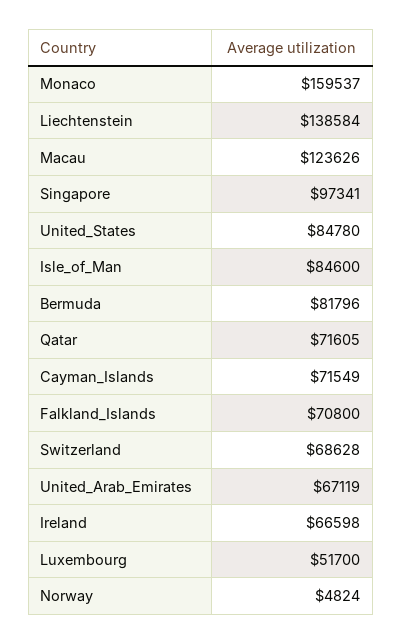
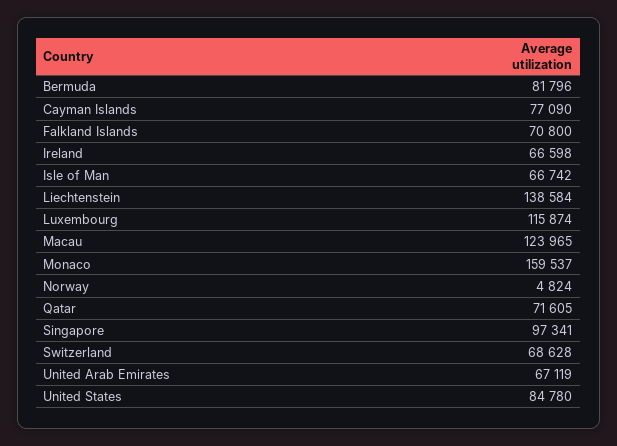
  {
    "Monaco": 159537,
    "Liechtenstein": 138584,
-   "Macau": 123626,
+   "Macau": 123965,
    "Singapore": 97341,
    "United_States": 84780,
-   "Isle_of_Man": 84600,
+   "Isle_of_Man": 66742,
    "Bermuda": 81796,
    "Qatar": 71605,
-   "Cayman_Islands": 71549,
+   "Cayman_Islands": 77090,
    "Falkland_Islands": 70800,
    "Switzerland": 68628,
    "United_Arab_Emirates": 67119,
    "Ireland": 66598,
-   "Luxembourg": 51700,
+   "Luxembourg": 115874,
    "Norway": 4824
  }

